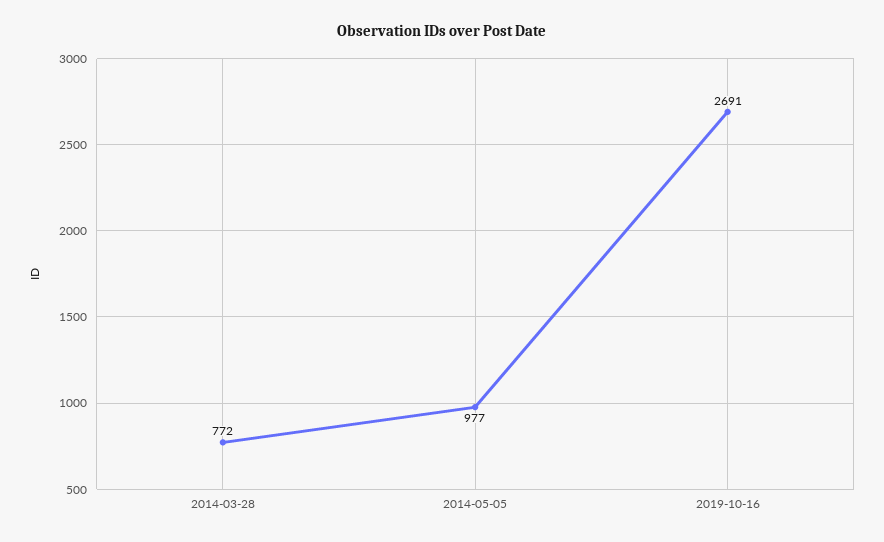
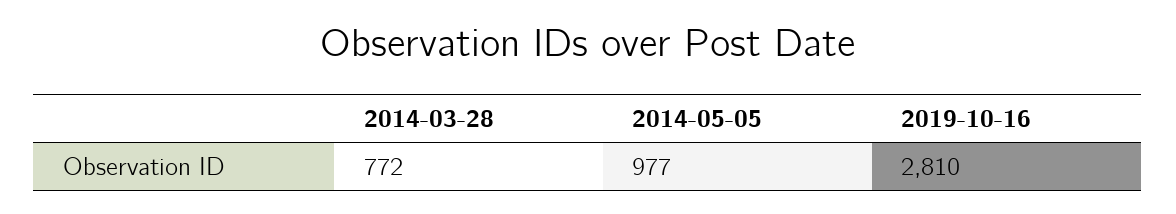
  {
    "2014-03-28": 772,
    "2014-05-05": 977,
-   "2019-10-16": 2691
+   "2019-10-16": 2810
  }

